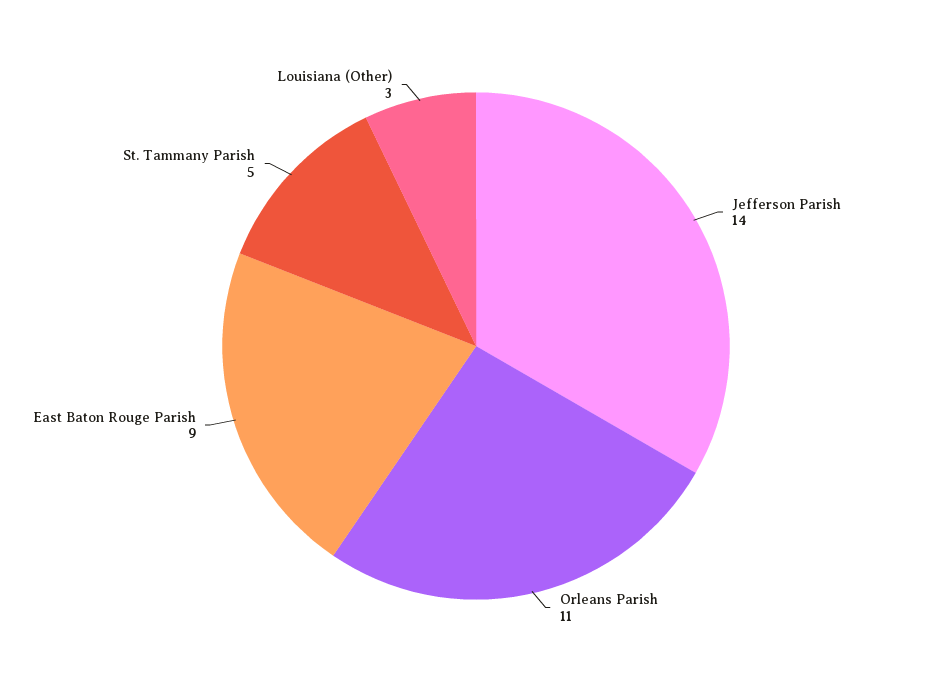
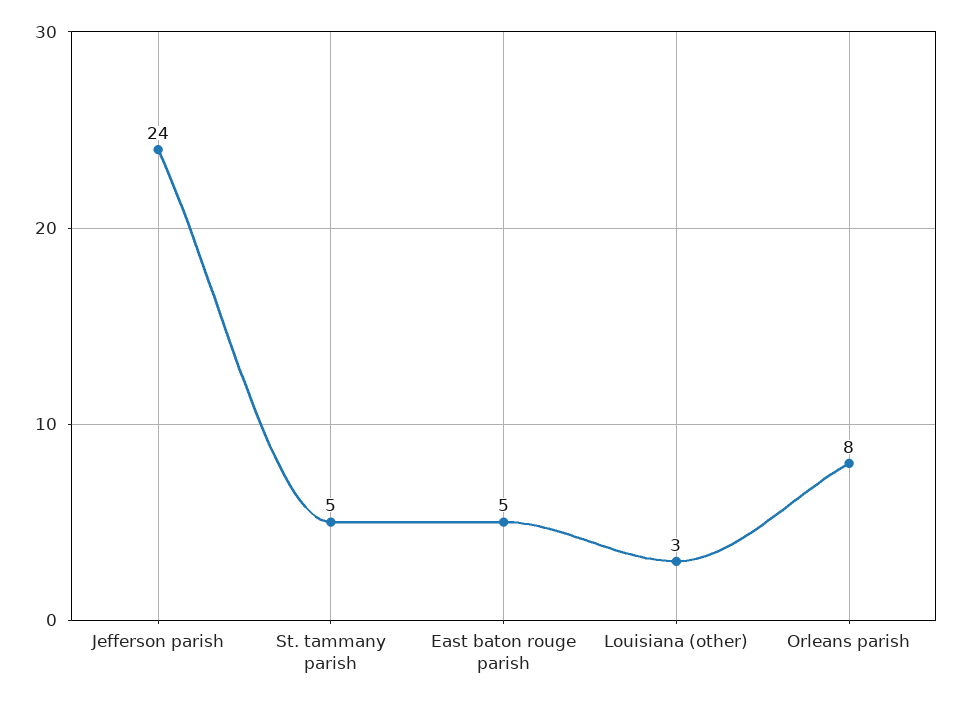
  {
-   "Jefferson Parish": 14,
+   "Jefferson Parish": 24,
-   "Orleans Parish": 11,
+   "Orleans Parish": 8,
-   "East Baton Rouge Parish": 9,
+   "East Baton Rouge Parish": 5,
    "St. Tammany Parish": 5,
    "Louisiana (Other)": 3
  }

